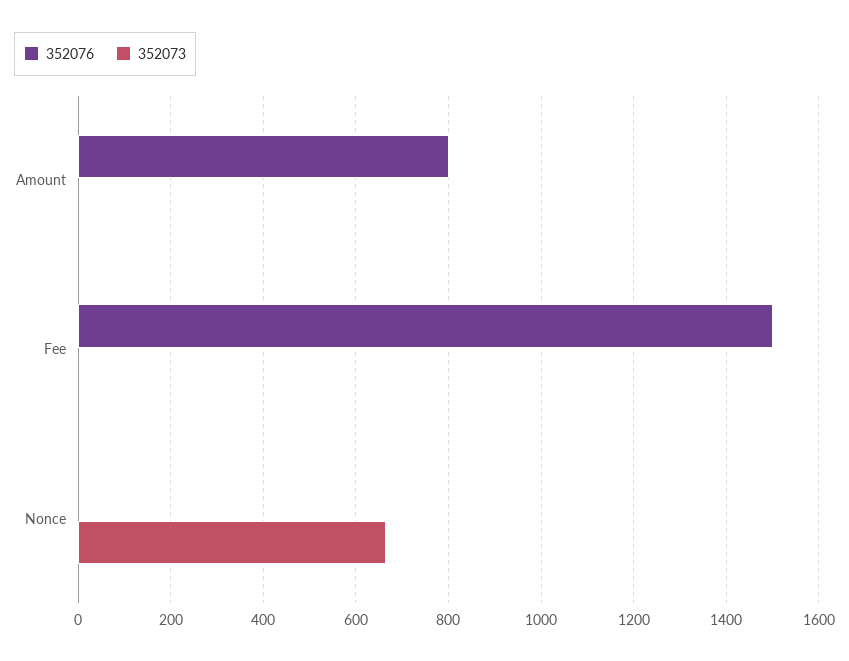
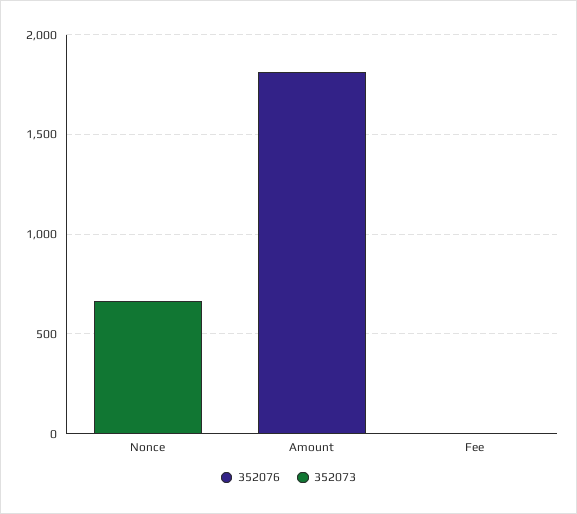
  {
    "352076": {
-     "Amount": 800,
+     "Amount": 1800,
-     "Fee": 1500,
+     "Fee": 0,
      "Nonce": 0
    },
    "352073": {
      "Amount": 0,
      "Fee": 0,
      "Nonce": 660
    }
  }

